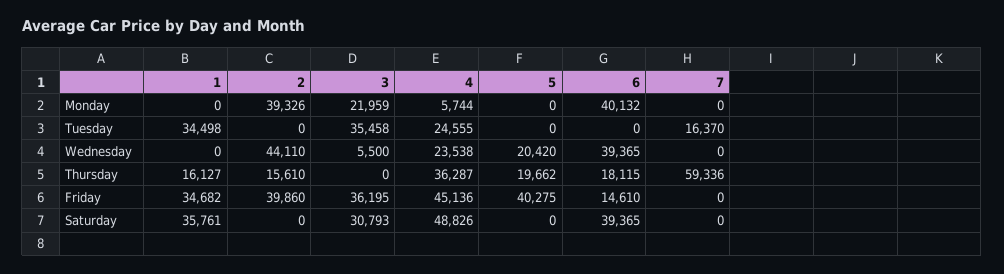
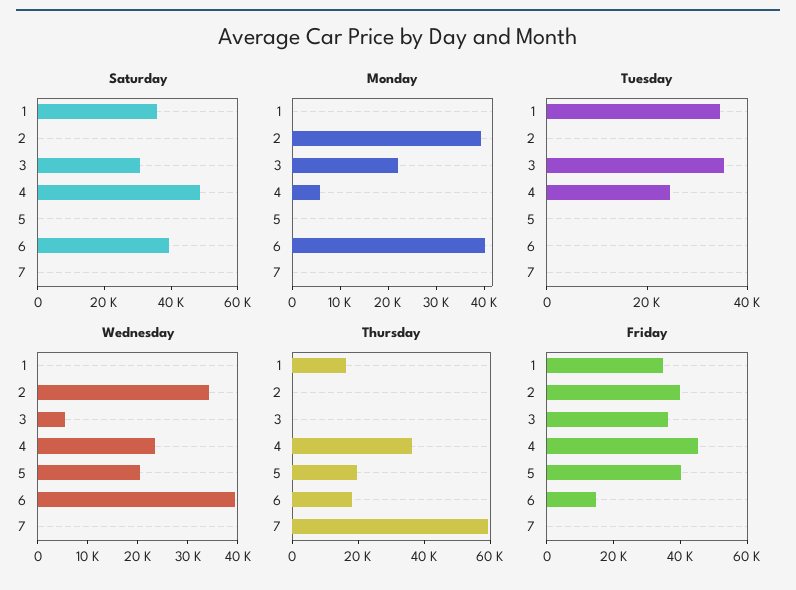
  {
    "Monday": {
      "1": 0,
      "2": 39326,
      "3": 21959,
      "4": 5744,
      "5": 0,
      "6": 40132,
      "7": 0
    },
    "Tuesday": {
      "1": 34498,
      "2": 0,
      "3": 35458,
      "4": 24555,
      "5": 0,
      "6": 0,
-     "7": 16370
+     "7": 0
    },
    "Wednesday": {
      "1": 0,
-     "2": 44110,
+     "2": 34000,
      "3": 5500,
      "4": 23538,
      "5": 20420,
      "6": 39365,
      "7": 0
    },
    "Thursday": {
      "1": 16127,
-     "2": 15610,
+     "2": 0,
      "3": 0,
      "4": 36287,
      "5": 19662,
      "6": 18115,
      "7": 59336
    },
    "Friday": {
      "1": 34682,
      "2": 39860,
      "3": 36195,
      "4": 45136,
      "5": 40275,
      "6": 14610,
      "7": 0
    },
    "Saturday": {
      "1": 35761,
      "2": 0,
      "3": 30793,
      "4": 48826,
      "5": 0,
      "6": 39365,
      "7": 0
    }
  }

